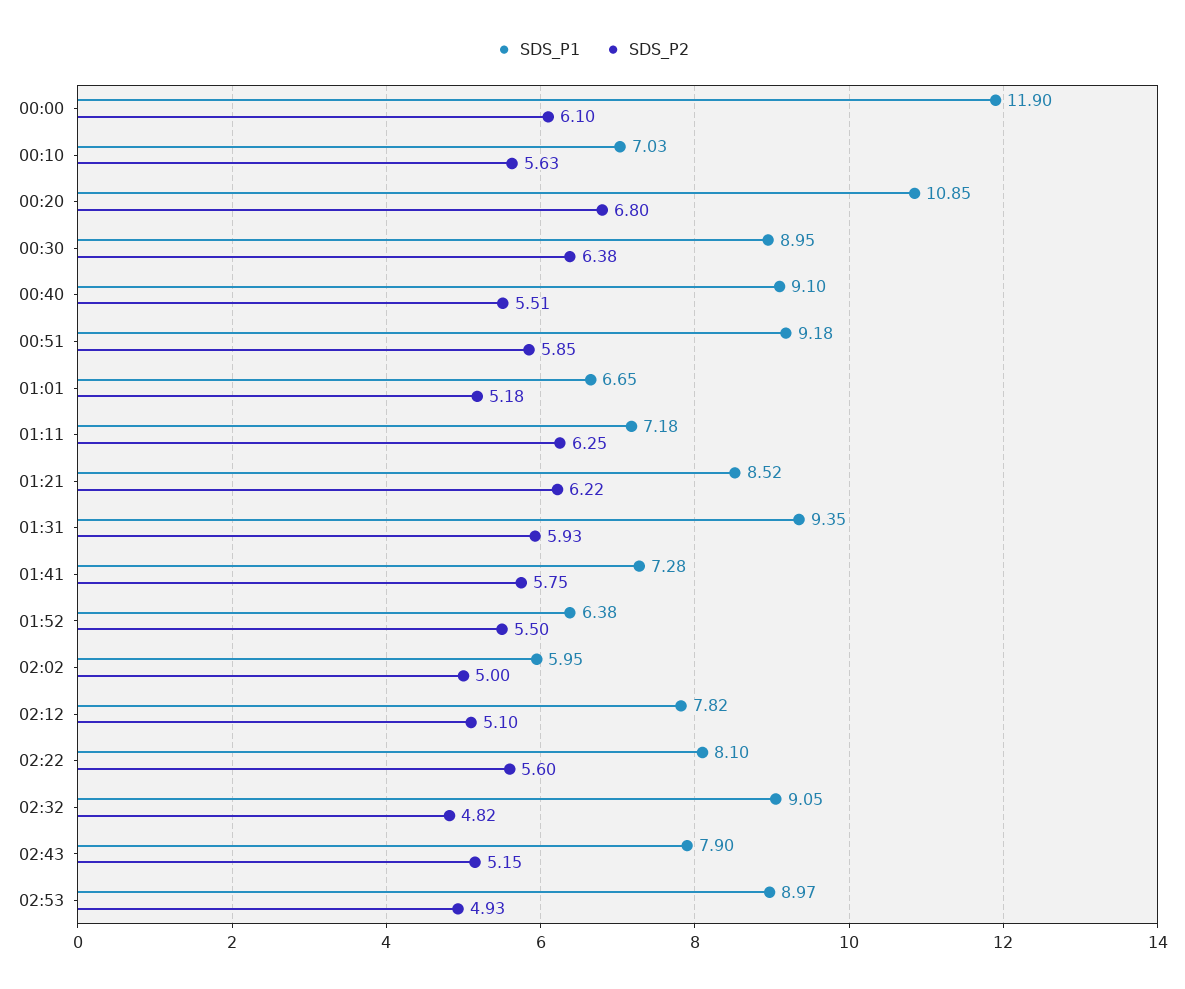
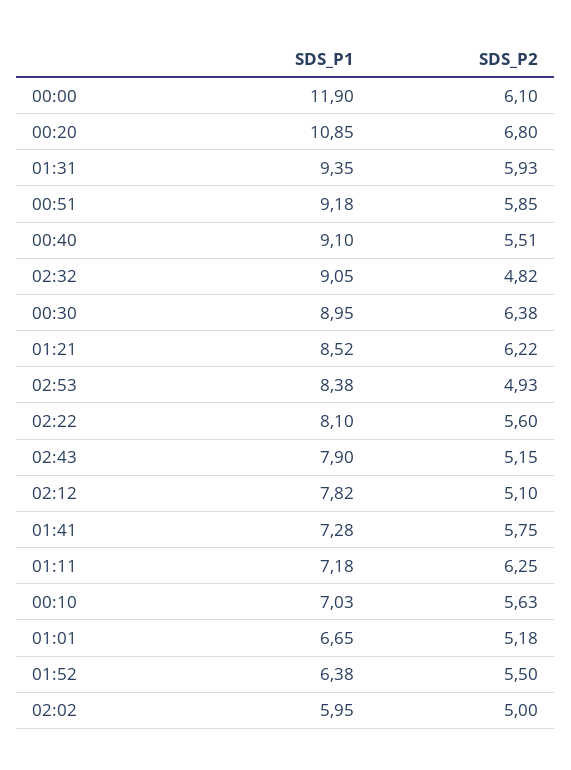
  {
    "SDS_P1": {
      "00:00": 11.9,
      "00:10": 7.03,
      "00:20": 10.85,
      "00:30": 8.95,
      "00:40": 9.1,
      "00:51": 9.18,
      "01:01": 6.65,
      "01:11": 7.18,
      "01:21": 8.52,
      "01:31": 9.35,
      "01:41": 7.28,
      "01:52": 6.38,
      "02:02": 5.95,
      "02:12": 7.82,
      "02:22": 8.1,
      "02:32": 9.05,
      "02:43": 7.9,
-     "02:53": 8.97
+     "02:53": 8.38
    },
    "SDS_P2": {
      "00:00": 6.1,
      "00:10": 5.63,
      "00:20": 6.8,
      "00:30": 6.38,
      "00:40": 5.51,
      "00:51": 5.85,
      "01:01": 5.18,
      "01:11": 6.25,
      "01:21": 6.22,
      "01:31": 5.93,
      "01:41": 5.75,
      "01:52": 5.5,
      "02:02": 5,
      "02:12": 5.1,
      "02:22": 5.6,
      "02:32": 4.82,
      "02:43": 5.15,
      "02:53": 4.93
    }
  }

